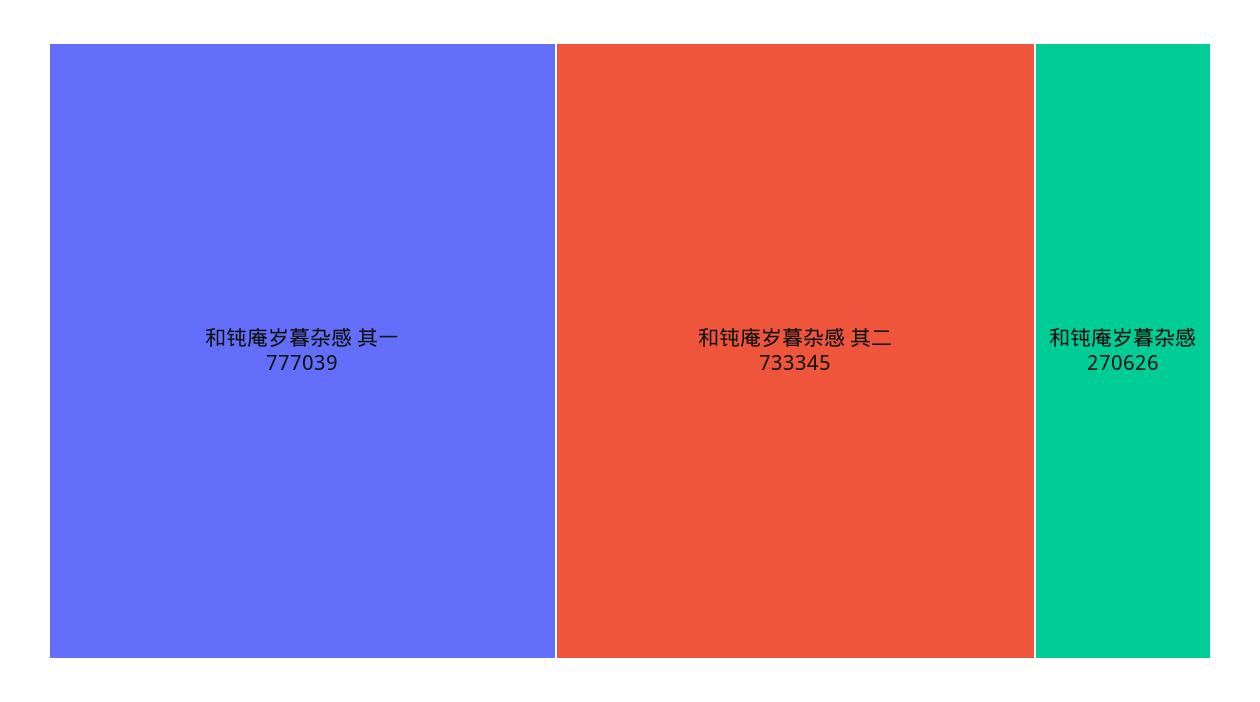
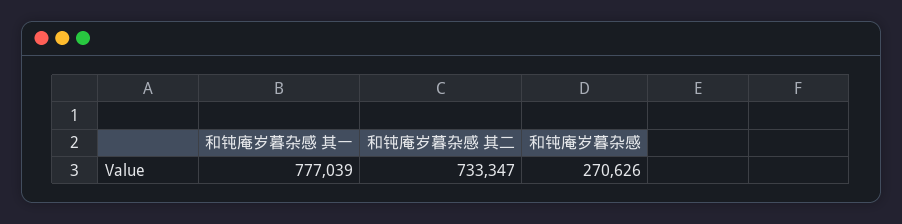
  {
    "和钝庵岁暮杂感 其一": 777039,
-   "和钝庵岁暮杂感 其二": 733345,
+   "和钝庵岁暮杂感 其二": 733347,
    "和钝庵岁暮杂感": 270626
  }

